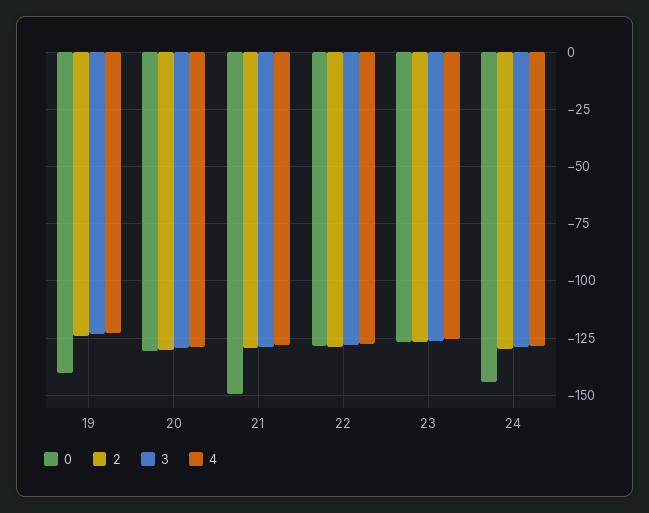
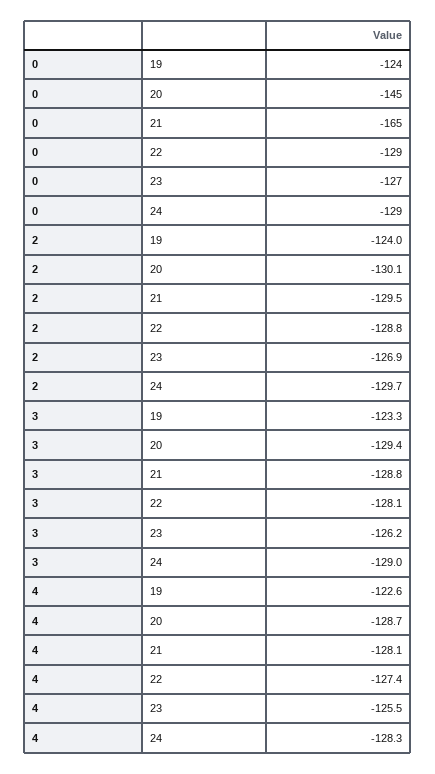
  {
    "0": {
-     "19": -140,
+     "19": -124,
-     "20": -130,
+     "20": -145,
-     "21": -150,
+     "21": -165,
      "22": -129,
      "23": -127,
-     "24": -145
+     "24": -129
    },
    "2": {
      "19": -124,
      "20": -130.1,
      "21": -129.5,
      "22": -128.8,
      "23": -126.9,
      "24": -129.7
    },
    "3": {
      "19": -123.3,
      "20": -129.4,
      "21": -128.8,
      "22": -128.1,
      "23": -126.2,
      "24": -129
    },
    "4": {
      "19": -122.6,
      "20": -128.7,
      "21": -128.1,
      "22": -127.4,
      "23": -125.5,
      "24": -128.3
    }
  }

